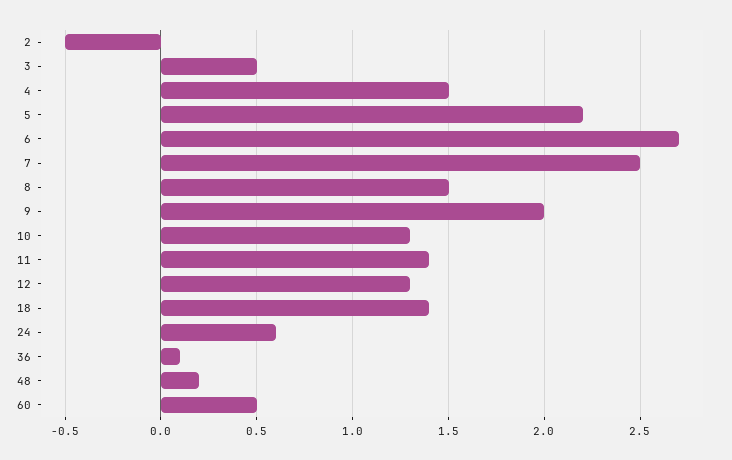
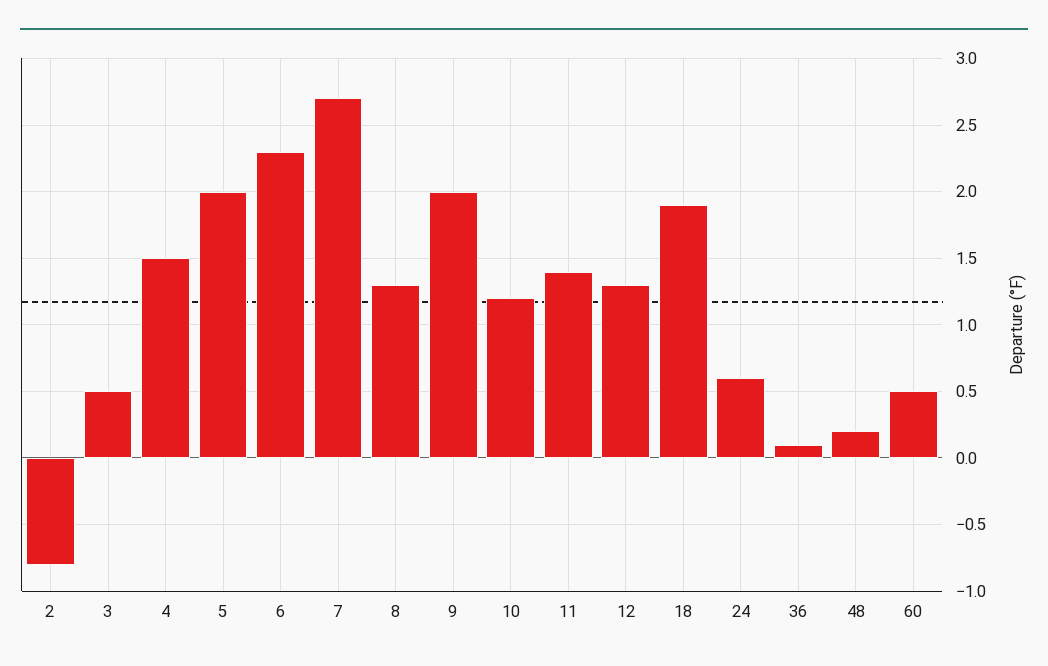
  {
-   "2": -0.5,
+   "2": -0.8,
    "3": 0.5,
    "4": 1.5,
-   "5": 2.2,
+   "5": 2,
-   "6": 2.7,
+   "6": 2.3,
-   "7": 2.5,
+   "7": 2.7,
-   "8": 1.5,
+   "8": 1.3,
    "9": 2,
-   "10": 1.3,
+   "10": 1.2,
    "11": 1.4,
    "12": 1.3,
-   "18": 1.4,
+   "18": 1.9,
    "24": 0.6,
    "36": 0.1,
    "48": 0.2,
    "60": 0.5
  }

